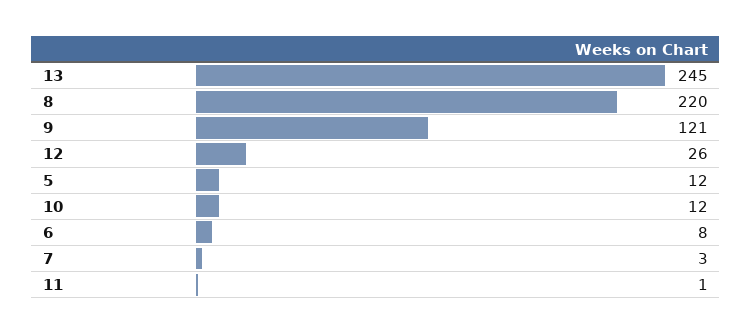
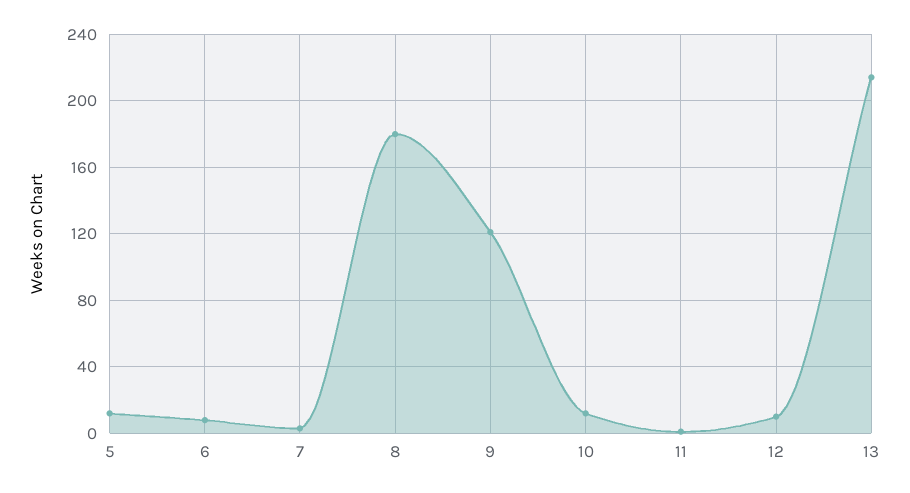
  {
-   "13": 245,
+   "13": 215,
-   "8": 220,
+   "8": 180,
    "9": 121,
-   "12": 26,
+   "12": 10,
    "5": 12,
    "10": 12,
    "6": 8,
    "7": 3,
    "11": 1
  }

